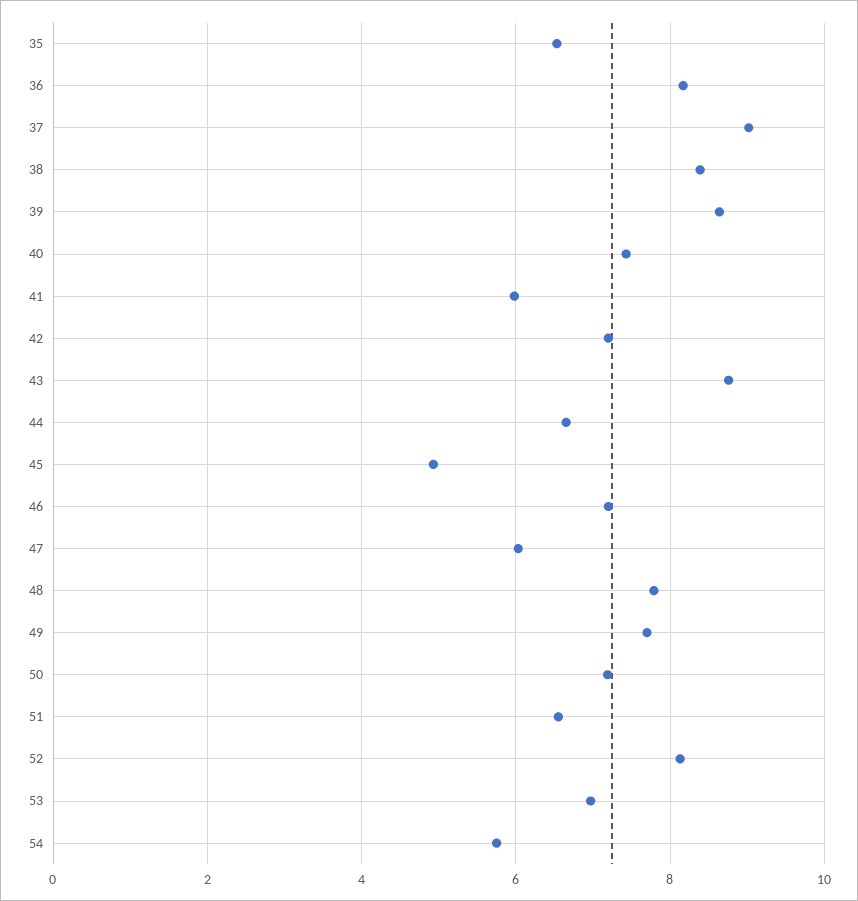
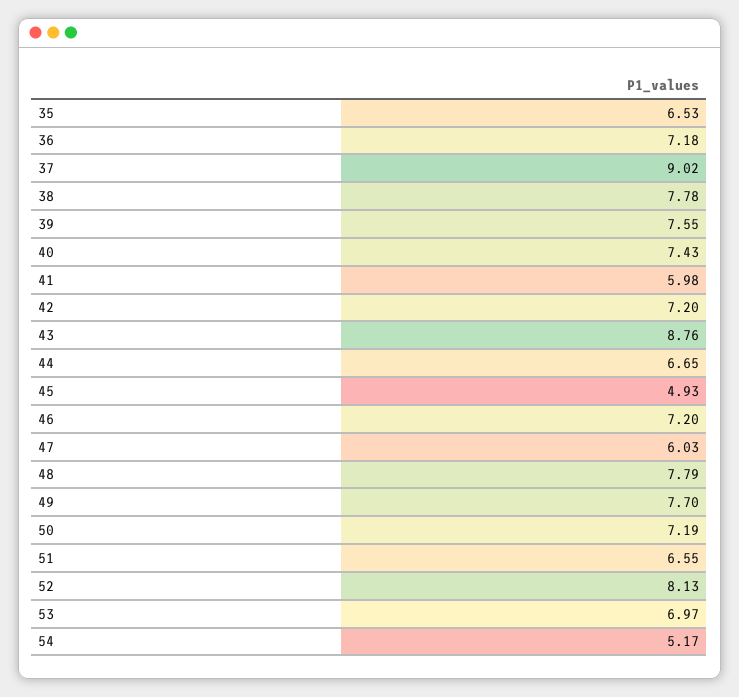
  {
    "35": 6.53,
-   "36": 8.2,
+   "36": 7.18,
    "37": 9.02,
-   "38": 8.4,
+   "38": 7.78,
-   "39": 8.6,
+   "39": 7.55,
    "40": 7.43,
    "41": 5.98,
    "42": 7.2,
    "43": 8.76,
    "44": 6.65,
    "45": 4.93,
    "46": 7.2,
    "47": 6.03,
    "48": 7.79,
    "49": 7.7,
    "50": 7.19,
    "51": 6.55,
    "52": 8.13,
    "53": 6.97,
-   "54": 5.8
+   "54": 5.17
  }

